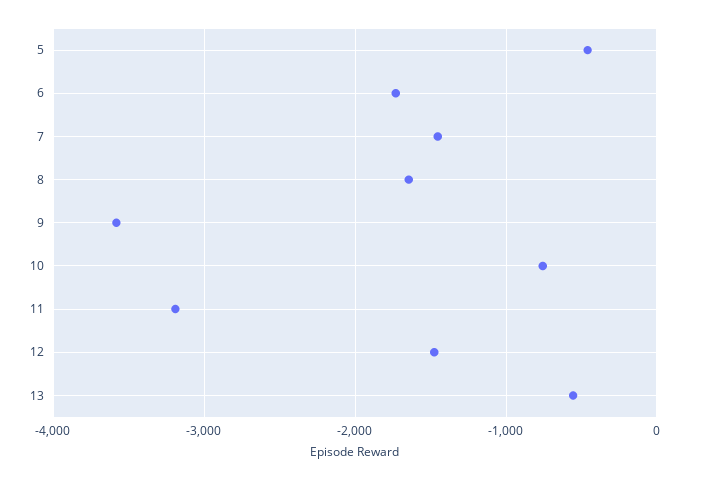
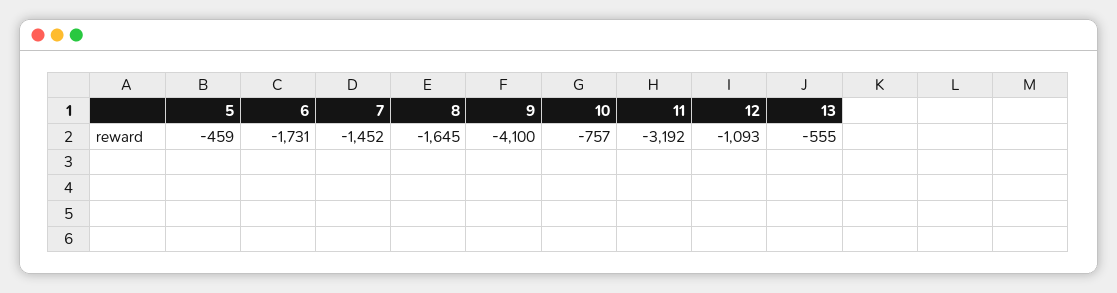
  {
    "5": -459,
    "6": -1731,
    "7": -1452,
    "8": -1645,
-   "9": -3600,
+   "9": -4100,
    "10": -757,
    "11": -3192,
-   "12": -1500,
+   "12": -1093,
    "13": -555
  }

